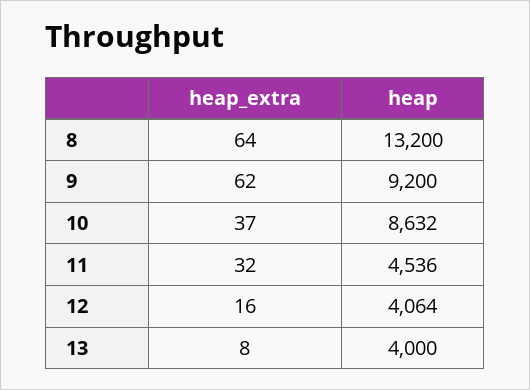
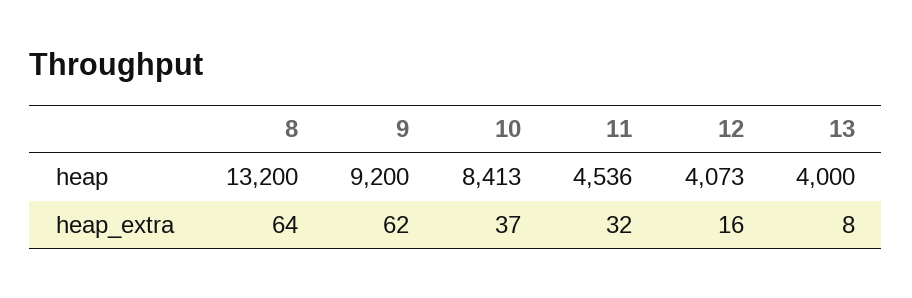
  {
    "heap_extra": {
      "8": 64,
      "9": 62,
      "10": 37,
      "11": 32,
      "12": 16,
      "13": 8
    },
    "heap": {
      "8": 13200,
      "9": 9200,
-     "10": 8632,
+     "10": 8413,
      "11": 4536,
-     "12": 4064,
+     "12": 4073,
      "13": 4000
    }
  }

